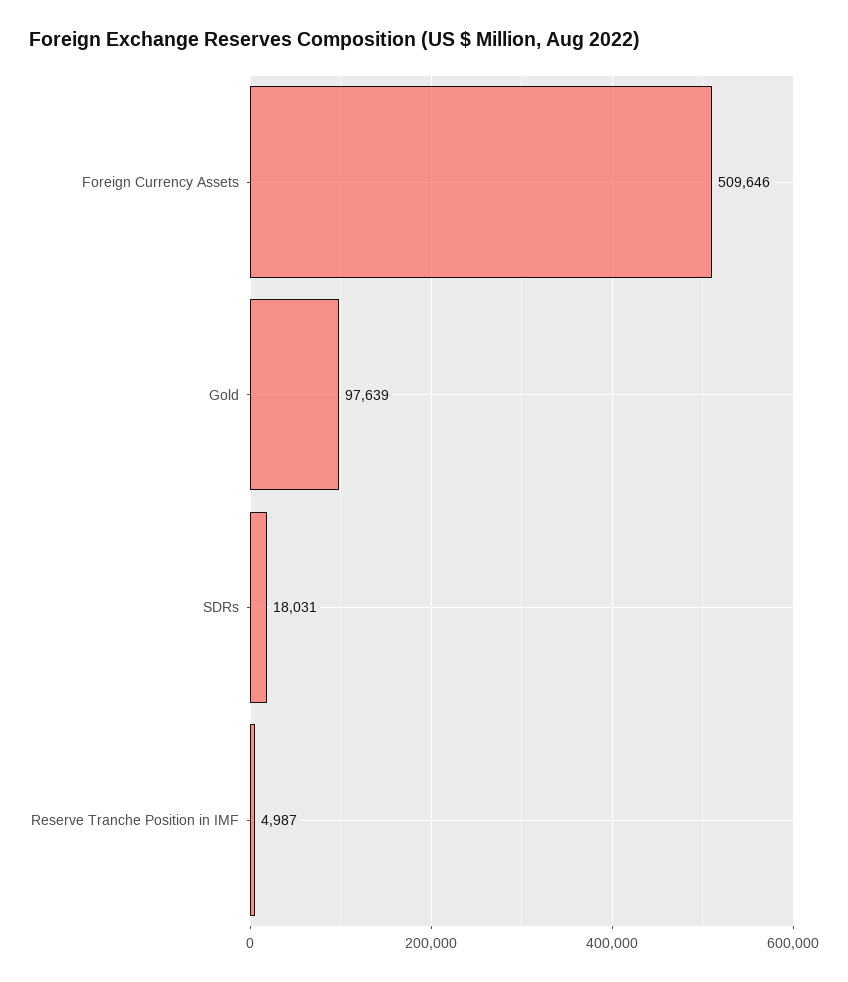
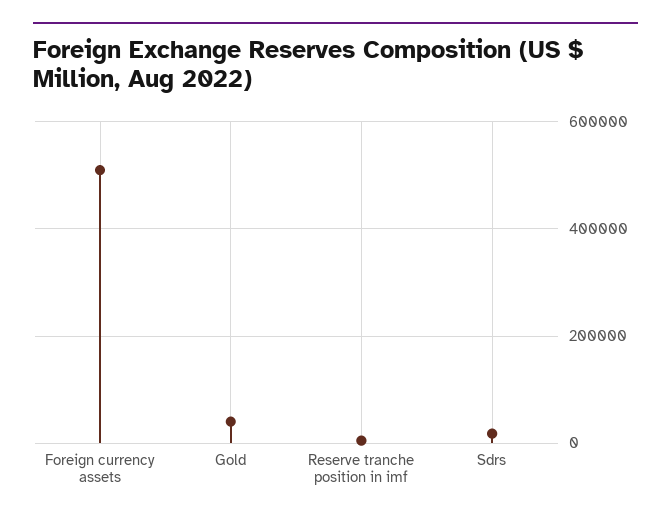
  {
    "Foreign Currency Assets": 509646,
-   "Gold": 97639,
+   "Gold": 40000,
    "SDRs": 18031,
    "Reserve Tranche Position in IMF": 4987
  }

